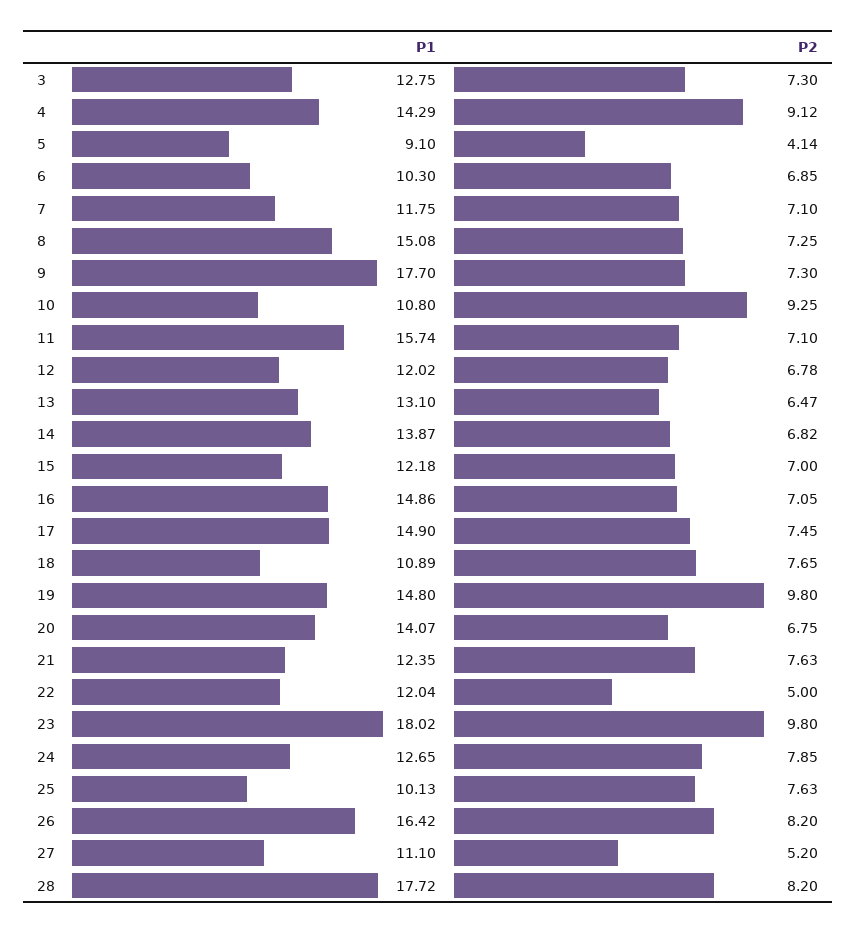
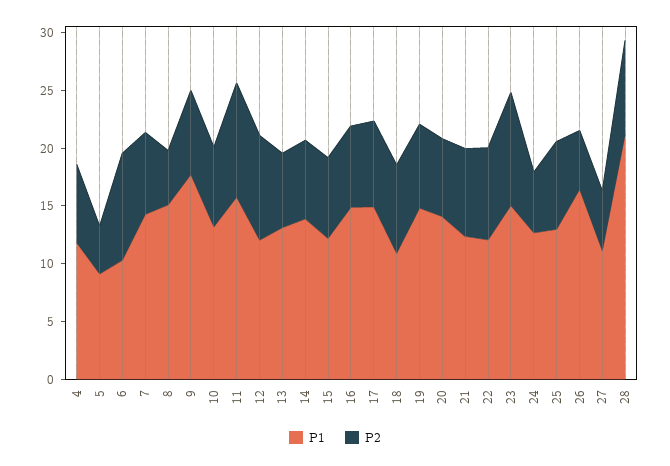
  {
    "P1": {
-     "3": 12.75,
-     "4": 14.29,
+     "4": 12,
      "5": 9.1,
      "6": 10.3,
-     "7": 11.75,
+     "7": 14,
      "8": 15.08,
      "9": 17.7,
-     "10": 10.8,
+     "10": 13,
      "11": 15.74,
      "12": 12.02,
      "13": 13.1,
      "14": 13.87,
      "15": 12.18,
      "16": 14.86,
      "17": 14.9,
      "18": 10.89,
      "19": 14.8,
      "20": 14.07,
      "21": 12.35,
      "22": 12.04,
-     "23": 18.02,
+     "23": 15,
      "24": 12.65,
-     "25": 10.13,
+     "25": 13,
      "26": 16.42,
      "27": 11.1,
-     "28": 17.72
+     "28": 21
    },
    "P2": {
-     "3": 7.3,
-     "4": 9.12,
+     "4": 7,
      "5": 4.14,
-     "6": 6.85,
+     "6": 9,
      "7": 7.1,
-     "8": 7.25,
+     "8": 5,
      "9": 7.3,
-     "10": 9.25,
+     "10": 7,
-     "11": 7.1,
+     "11": 10,
-     "12": 6.78,
+     "12": 9,
      "13": 6.47,
      "14": 6.82,
      "15": 7,
      "16": 7.05,
      "17": 7.45,
      "18": 7.65,
-     "19": 9.8,
+     "19": 7,
      "20": 6.75,
      "21": 7.63,
-     "22": 5,
+     "22": 8,
      "23": 9.8,
-     "24": 7.85,
+     "24": 5,
      "25": 7.63,
-     "26": 8.2,
+     "26": 5,
      "27": 5.2,
      "28": 8.2
    }
  }

